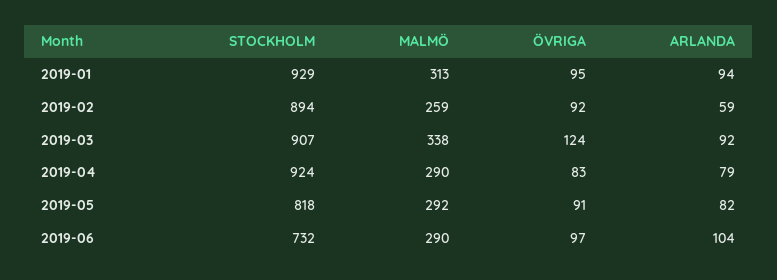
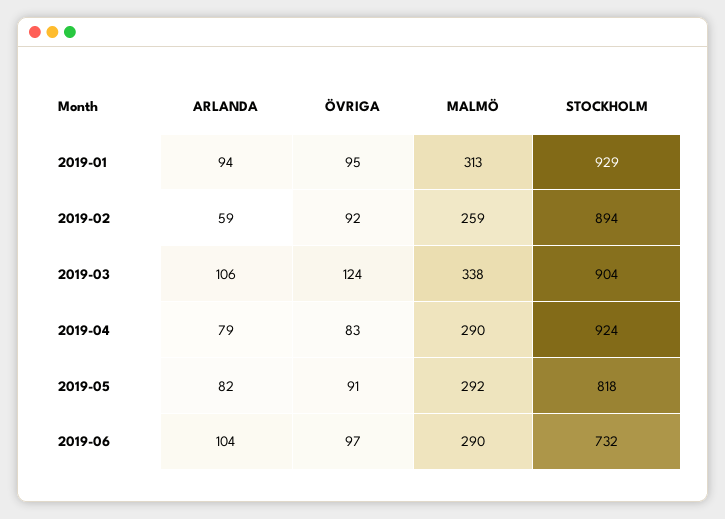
  {
    "STOCKHOLM": {
      "2019-01": 929,
      "2019-02": 894,
-     "2019-03": 907,
+     "2019-03": 904,
      "2019-04": 924,
      "2019-05": 818,
      "2019-06": 732
    },
    "MALMÖ": {
      "2019-01": 313,
      "2019-02": 259,
      "2019-03": 338,
      "2019-04": 290,
      "2019-05": 292,
      "2019-06": 290
    },
    "ÖVRIGA": {
      "2019-01": 95,
      "2019-02": 92,
      "2019-03": 124,
      "2019-04": 83,
      "2019-05": 91,
      "2019-06": 97
    },
    "ARLANDA": {
      "2019-01": 94,
      "2019-02": 59,
-     "2019-03": 92,
+     "2019-03": 106,
      "2019-04": 79,
      "2019-05": 82,
      "2019-06": 104
    }
  }

